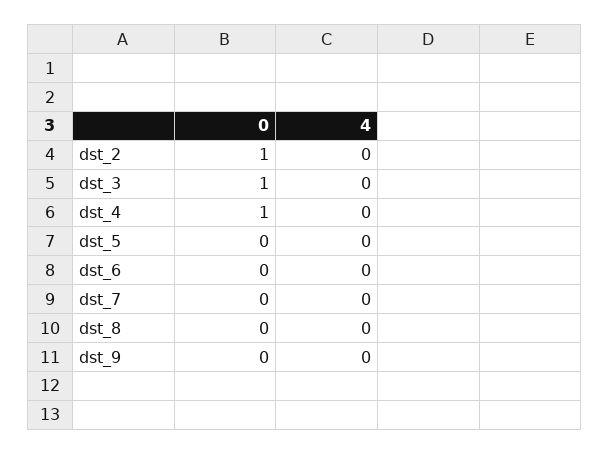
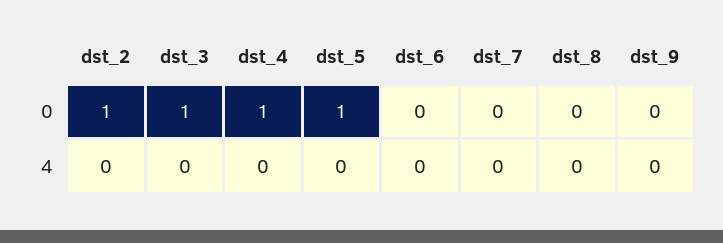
  {
    "0": {
      "dst_2": 1,
      "dst_3": 1,
      "dst_4": 1,
-     "dst_5": 0,
+     "dst_5": 1,
      "dst_6": 0,
      "dst_7": 0,
      "dst_8": 0,
      "dst_9": 0
    },
    "4": {
      "dst_2": 0,
      "dst_3": 0,
      "dst_4": 0,
      "dst_5": 0,
      "dst_6": 0,
      "dst_7": 0,
      "dst_8": 0,
      "dst_9": 0
    }
  }

